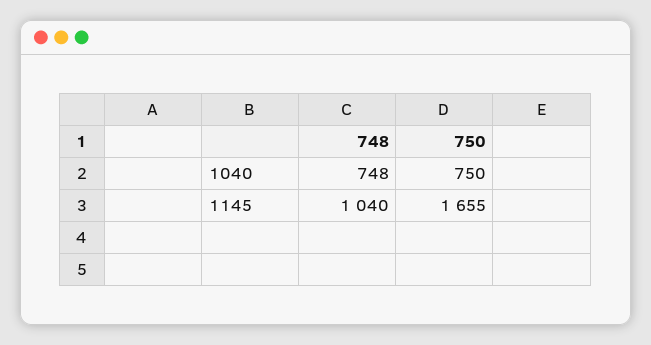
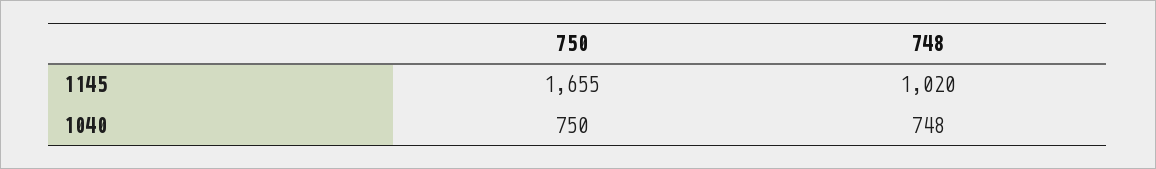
  {
    "748": {
      "1040": 748,
-     "1145": 1040
+     "1145": 1020
    },
    "750": {
      "1040": 750,
      "1145": 1655
    }
  }

